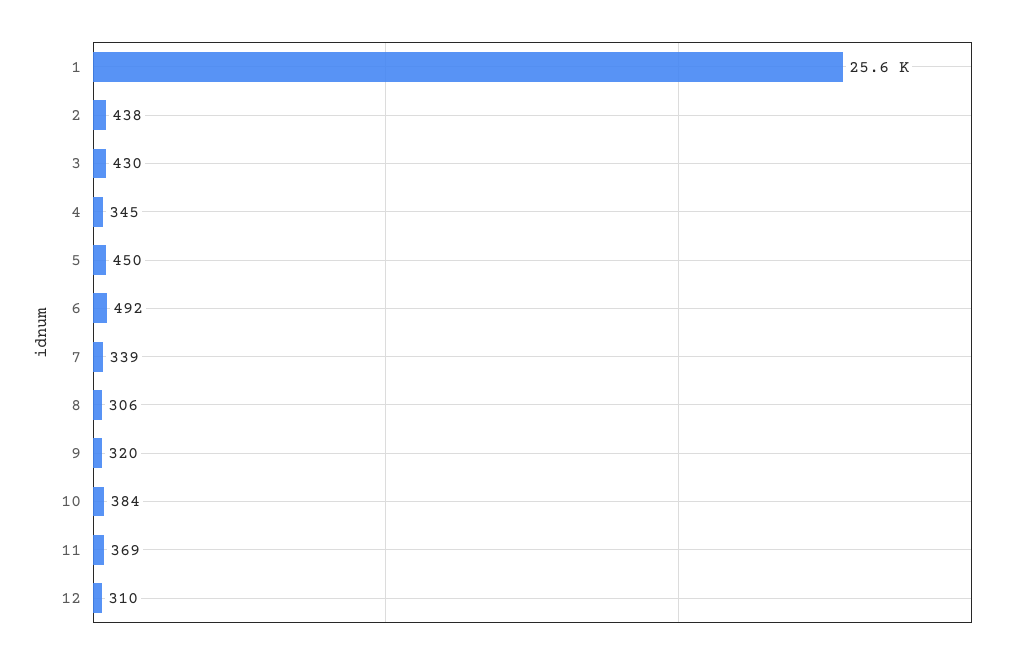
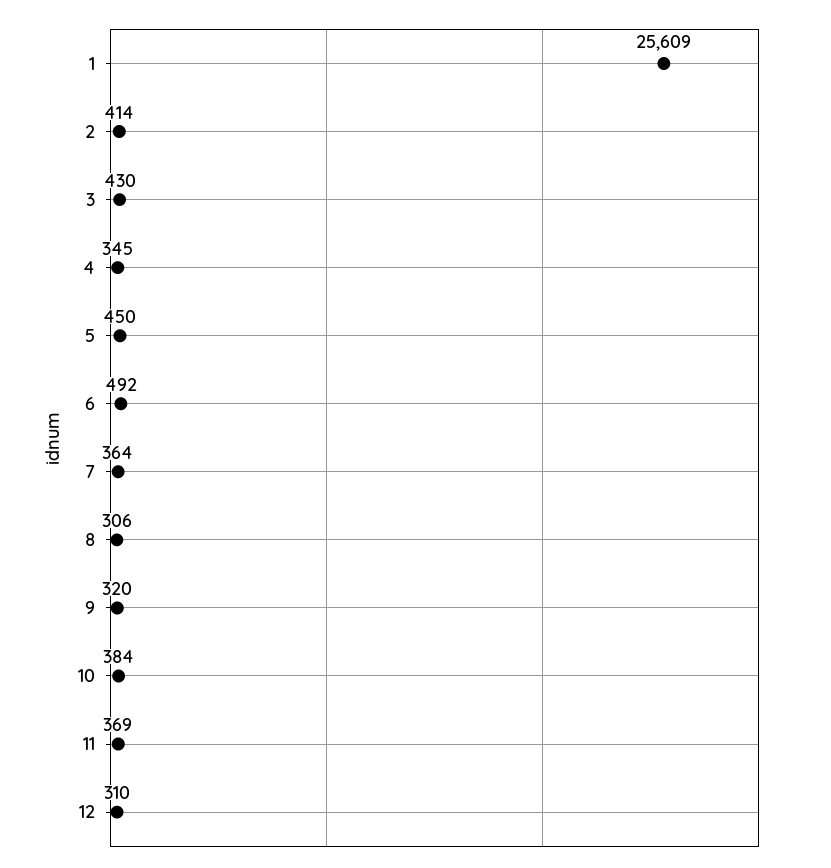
  {
    "1": 25609,
-   "2": 438,
+   "2": 414,
    "3": 430,
    "4": 345,
    "5": 450,
    "6": 492,
-   "7": 339,
+   "7": 364,
    "8": 306,
    "9": 320,
    "10": 384,
    "11": 369,
    "12": 310
  }

